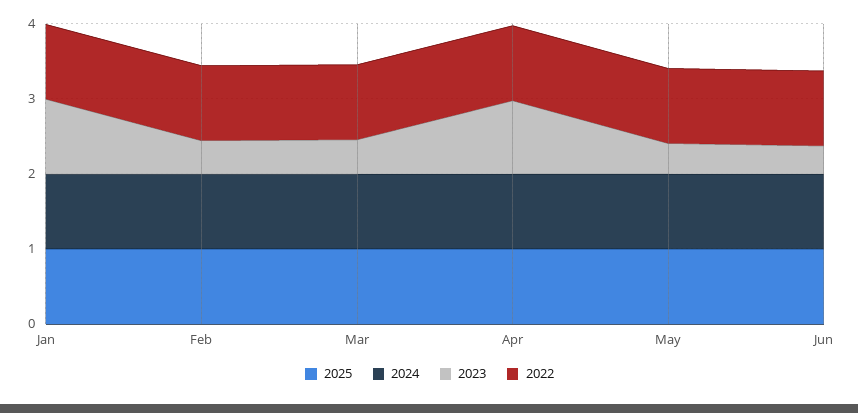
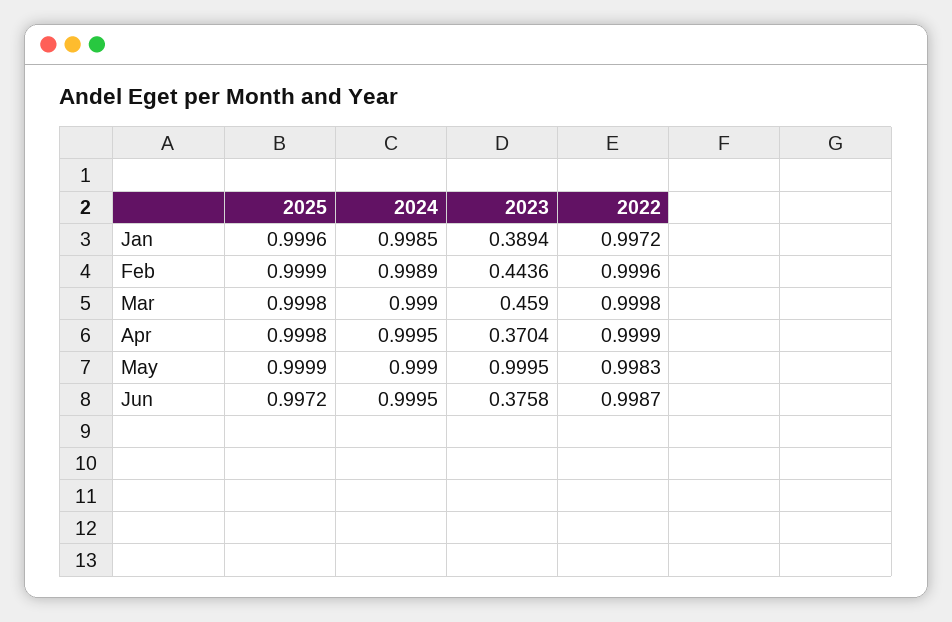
  {
    "2025": {
      "Jan": 0.9996,
      "Feb": 0.9999,
      "Mar": 0.9998,
      "Apr": 0.9998,
      "May": 0.9999,
      "Jun": 0.9972
    },
    "2024": {
      "Jan": 0.9985,
      "Feb": 0.9989,
      "Mar": 0.999,
      "Apr": 0.9995,
      "May": 0.999,
      "Jun": 0.9995
    },
    "2023": {
-     "Jan": 1,
+     "Jan": 0.3894,
      "Feb": 0.4436,
      "Mar": 0.459,
-     "Apr": 1,
+     "Apr": 0.3704,
-     "May": 0.4,
+     "May": 0.9995,
      "Jun": 0.3758
    },
    "2022": {
      "Jan": 0.9972,
      "Feb": 0.9996,
      "Mar": 0.9998,
      "Apr": 0.9999,
      "May": 0.9983,
      "Jun": 0.9987
    }
  }

